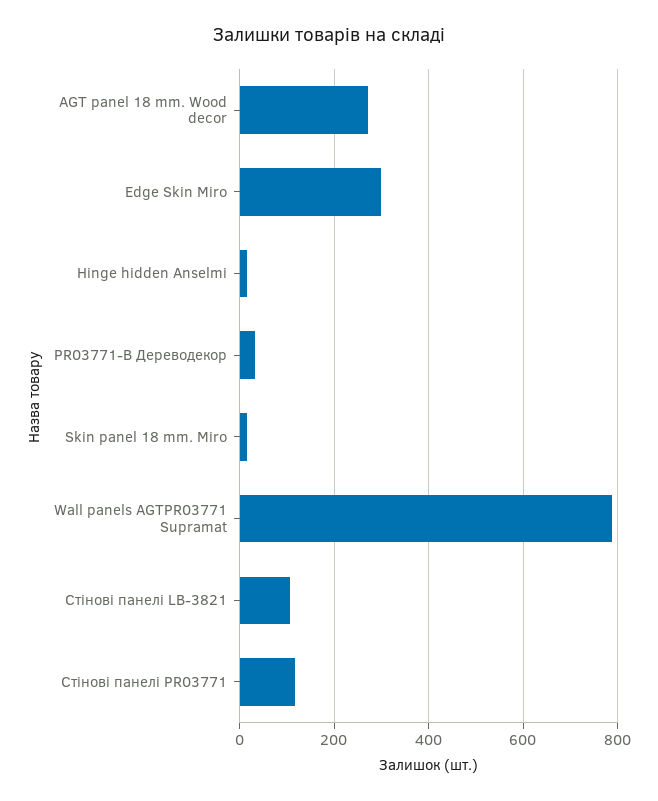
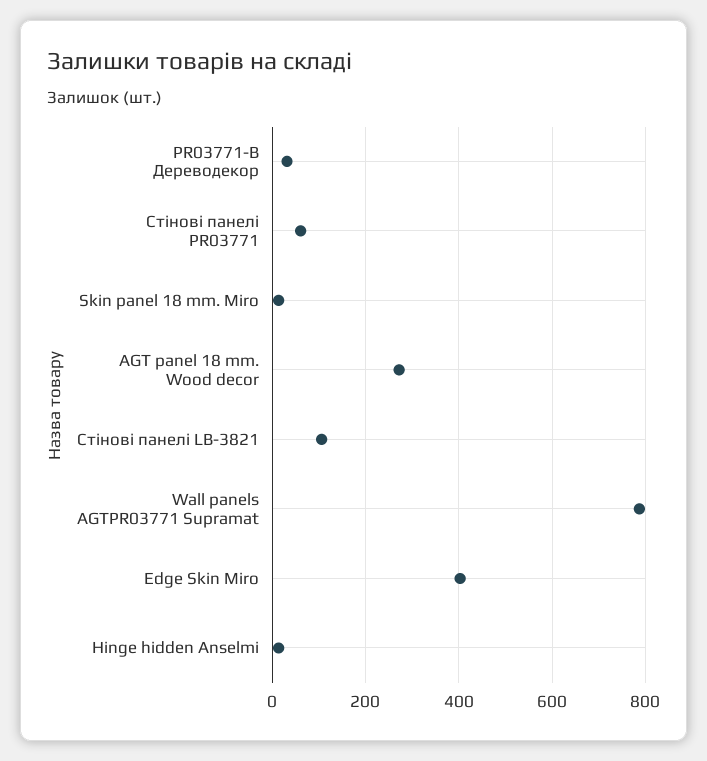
  {
    "AGT panel 18 mm. Wood decor": 280,
-   "Edge Skin Miro": 300,
+   "Edge Skin Miro": 400,
    "Hinge hidden Anselmi": 20,
    "PR03771-B Дереводекор": 40,
    "Skin panel 18 mm. Miro": 20,
    "Wall panels AGTPR03771 Supramat": 780,
    "Стінові панелі LB-3821": 100,
-   "Стінові панелі PR03771": 120
+   "Стінові панелі PR03771": 60
  }

